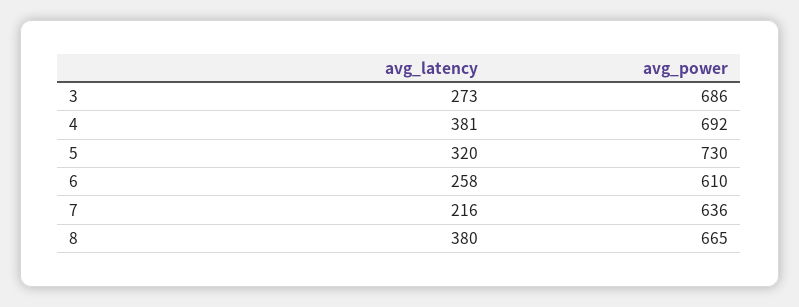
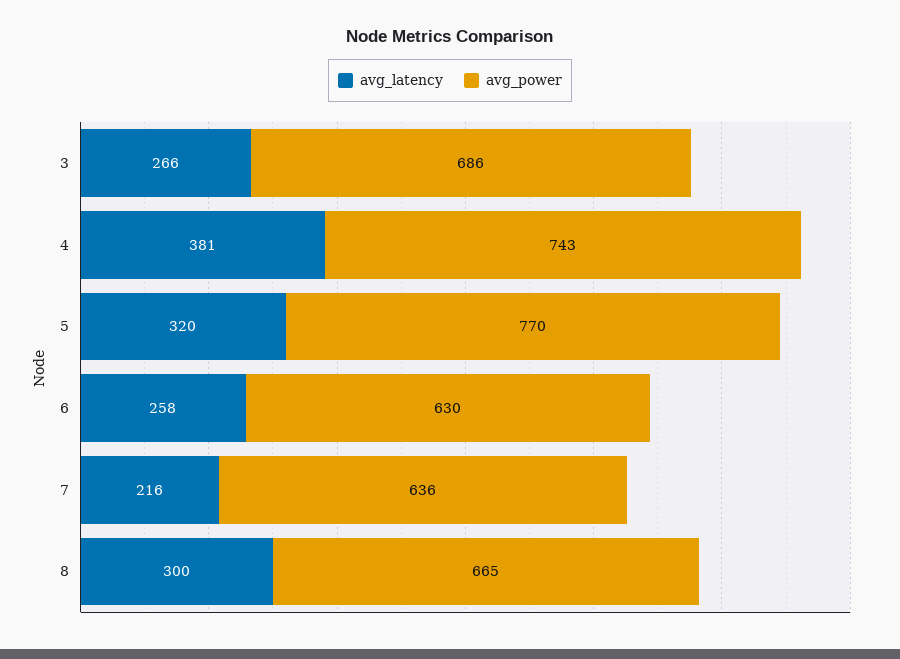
  {
    "avg_latency": {
-     "3": 273,
+     "3": 266,
      "4": 381,
      "5": 320,
      "6": 258,
      "7": 216,
-     "8": 380
+     "8": 300
    },
    "avg_power": {
      "3": 686,
-     "4": 692,
+     "4": 743,
-     "5": 730,
+     "5": 770,
-     "6": 610,
+     "6": 630,
      "7": 636,
      "8": 665
    }
  }

